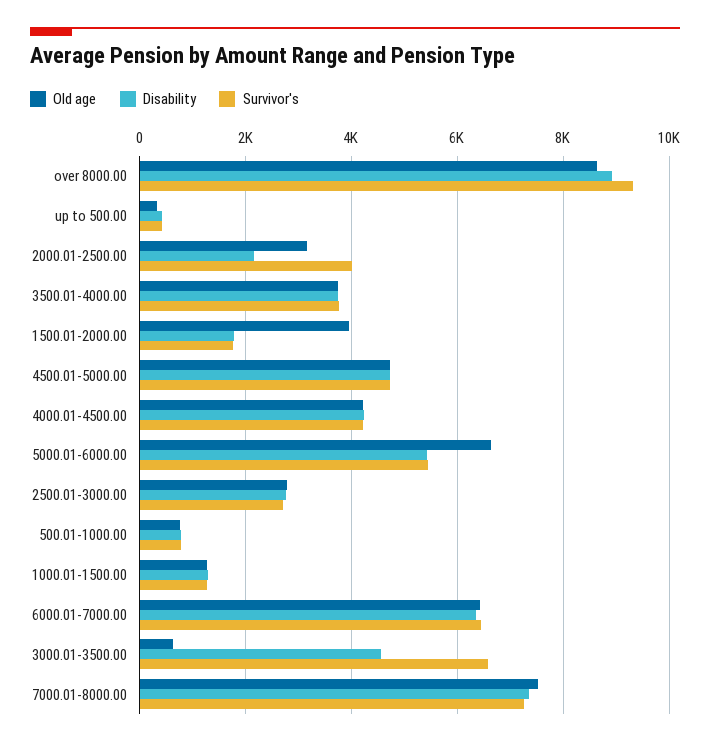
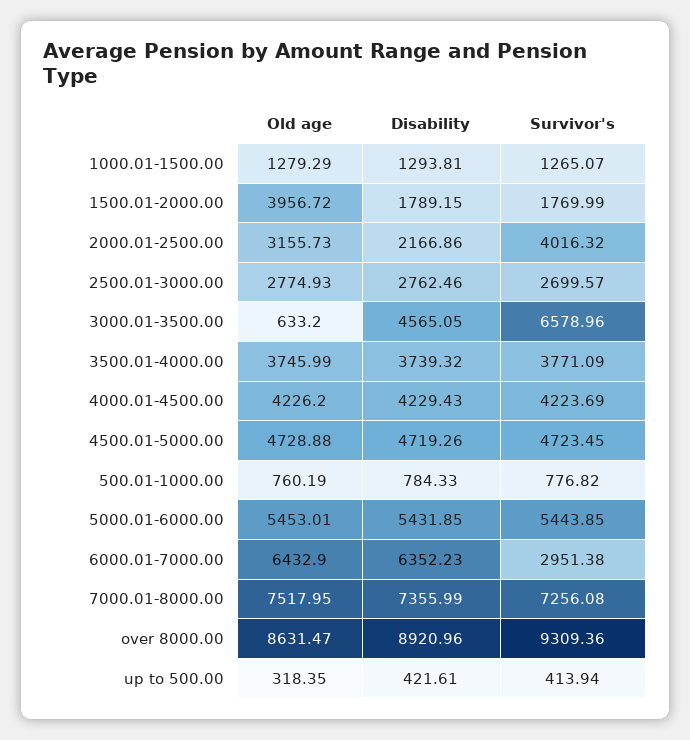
  {
    "Old age": {
      "over 8000.00": 8631.47,
      "up to 500.00": 318.35,
      "2000.01-2500.00": 3155.73,
      "3500.01-4000.00": 3745.99,
      "1500.01-2000.00": 3956.72,
      "4500.01-5000.00": 4728.88,
      "4000.01-4500.00": 4226.2,
-     "5000.01-6000.00": 6600,
+     "5000.01-6000.00": 5453.01,
      "2500.01-3000.00": 2774.93,
      "500.01-1000.00": 760.19,
      "1000.01-1500.00": 1279.29,
      "6000.01-7000.00": 6432.9,
      "3000.01-3500.00": 633.2,
      "7000.01-8000.00": 7517.95
    },
    "Disability": {
      "over 8000.00": 8920.96,
      "up to 500.00": 421.61,
      "2000.01-2500.00": 2166.86,
      "3500.01-4000.00": 3739.32,
      "1500.01-2000.00": 1789.15,
      "4500.01-5000.00": 4719.26,
      "4000.01-4500.00": 4229.43,
      "5000.01-6000.00": 5431.85,
      "2500.01-3000.00": 2762.46,
      "500.01-1000.00": 784.33,
      "1000.01-1500.00": 1293.81,
      "6000.01-7000.00": 6352.23,
      "3000.01-3500.00": 4565.05,
      "7000.01-8000.00": 7355.99
    },
    "Survivor's": {
      "over 8000.00": 9309.36,
      "up to 500.00": 413.94,
      "2000.01-2500.00": 4016.32,
      "3500.01-4000.00": 3771.09,
      "1500.01-2000.00": 1769.99,
      "4500.01-5000.00": 4723.45,
      "4000.01-4500.00": 4223.69,
      "5000.01-6000.00": 5443.85,
      "2500.01-3000.00": 2699.57,
      "500.01-1000.00": 776.82,
      "1000.01-1500.00": 1265.07,
-     "6000.01-7000.00": 6400,
+     "6000.01-7000.00": 2951.38,
      "3000.01-3500.00": 6578.96,
      "7000.01-8000.00": 7256.08
    }
  }

